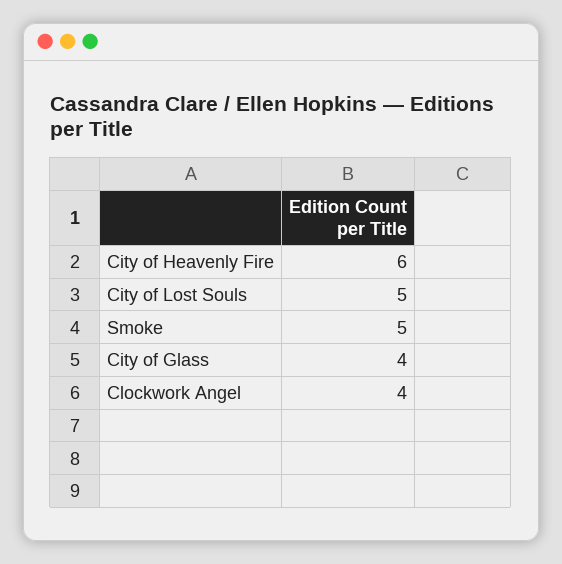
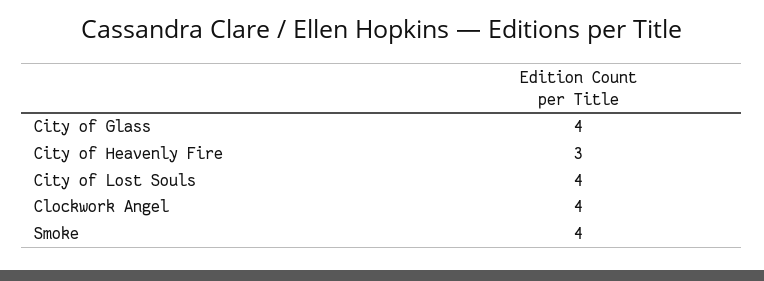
  {
-   "City of Heavenly Fire": 6,
+   "City of Heavenly Fire": 3,
-   "City of Lost Souls": 5,
+   "City of Lost Souls": 4,
-   "Smoke": 5,
+   "Smoke": 4,
    "City of Glass": 4,
    "Clockwork Angel": 4
  }

